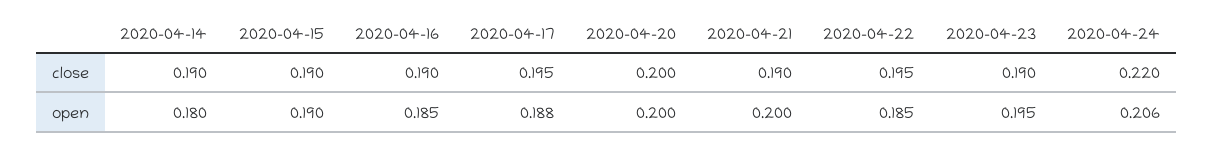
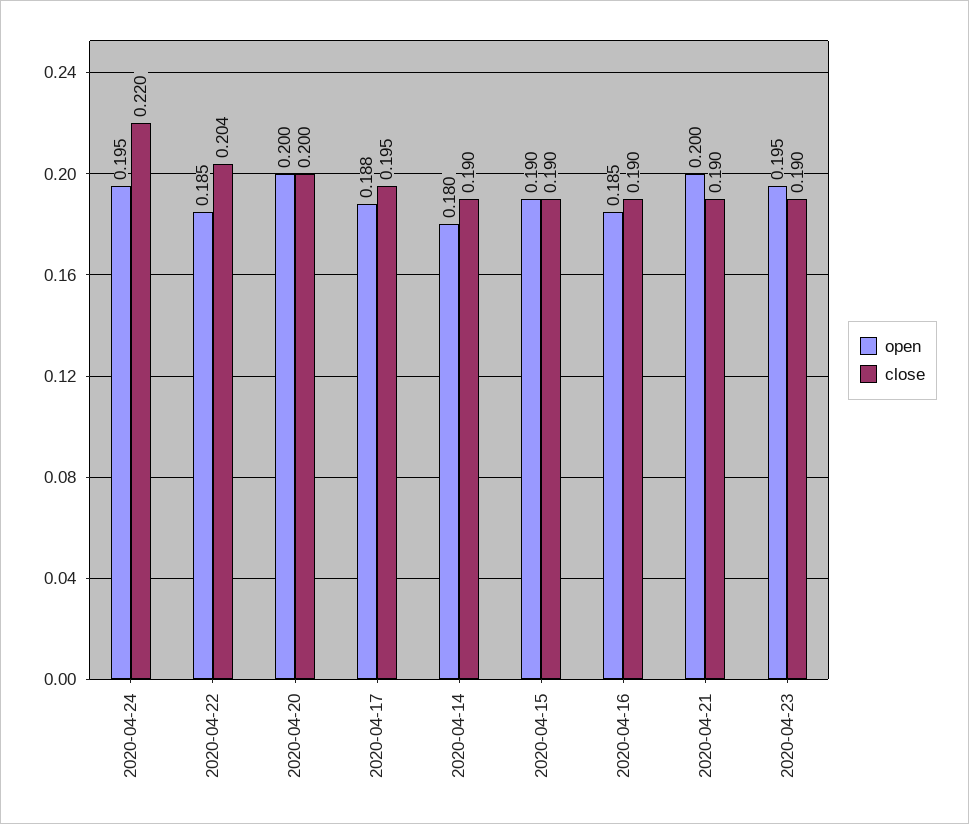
  {
    "close": {
      "2020-04-14": 0.19,
      "2020-04-15": 0.19,
      "2020-04-16": 0.19,
      "2020-04-17": 0.195,
      "2020-04-20": 0.2,
      "2020-04-21": 0.19,
-     "2020-04-22": 0.195,
+     "2020-04-22": 0.204,
      "2020-04-23": 0.19,
      "2020-04-24": 0.22
    },
    "open": {
      "2020-04-14": 0.18,
      "2020-04-15": 0.19,
      "2020-04-16": 0.185,
      "2020-04-17": 0.188,
      "2020-04-20": 0.2,
      "2020-04-21": 0.2,
      "2020-04-22": 0.185,
      "2020-04-23": 0.195,
-     "2020-04-24": 0.206
+     "2020-04-24": 0.195
    }
  }

